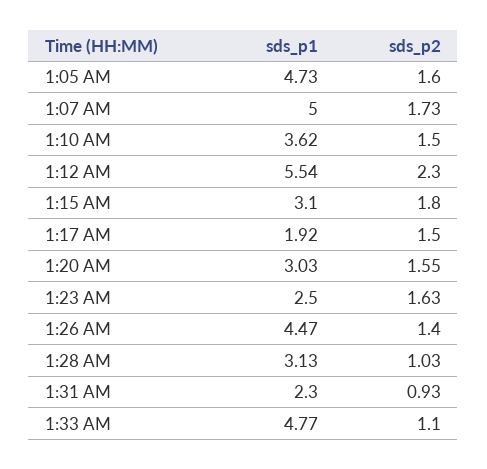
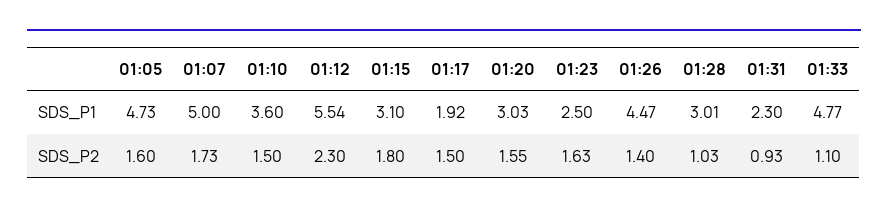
  {
    "sds_p1": {
      "1:05 AM": 4.73,
      "1:07 AM": 5,
-     "1:10 AM": 3.62,
+     "1:10 AM": 3.6,
      "1:12 AM": 5.54,
      "1:15 AM": 3.1,
      "1:17 AM": 1.92,
      "1:20 AM": 3.03,
      "1:23 AM": 2.5,
      "1:26 AM": 4.47,
-     "1:28 AM": 3.13,
+     "1:28 AM": 3.01,
      "1:31 AM": 2.3,
      "1:33 AM": 4.77
    },
    "sds_p2": {
      "1:05 AM": 1.6,
      "1:07 AM": 1.73,
      "1:10 AM": 1.5,
      "1:12 AM": 2.3,
      "1:15 AM": 1.8,
      "1:17 AM": 1.5,
      "1:20 AM": 1.55,
      "1:23 AM": 1.63,
      "1:26 AM": 1.4,
      "1:28 AM": 1.03,
      "1:31 AM": 0.93,
      "1:33 AM": 1.1
    }
  }

